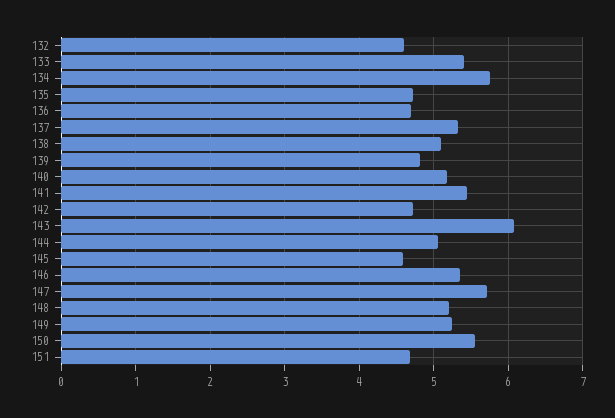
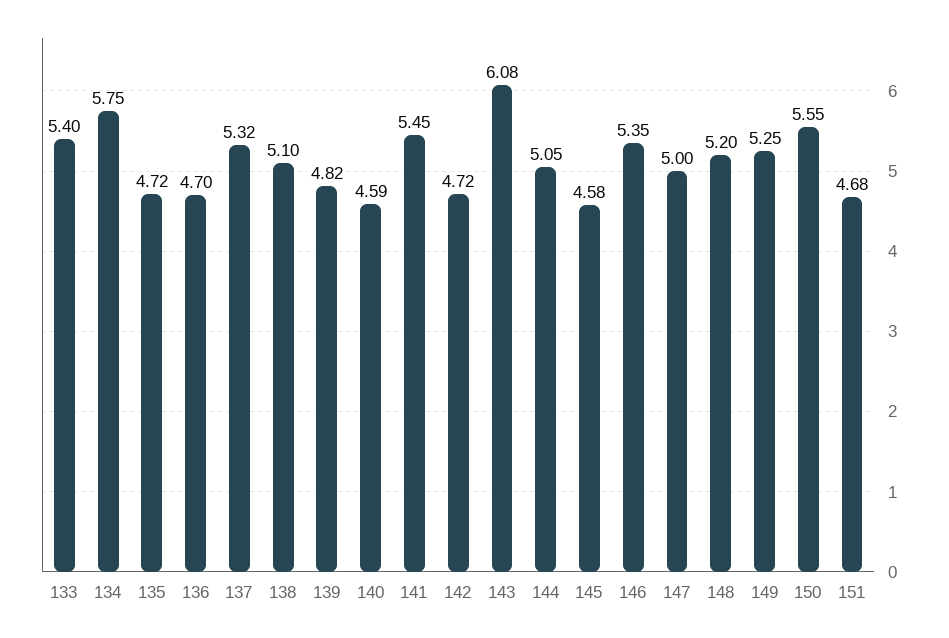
  {
-   "132": 4.6,
    "133": 5.4,
    "134": 5.75,
    "135": 4.72,
    "136": 4.7,
    "137": 5.32,
    "138": 5.1,
    "139": 4.82,
-   "140": 5.2,
+   "140": 4.59,
    "141": 5.45,
    "142": 4.72,
    "143": 6.08,
    "144": 5.05,
    "145": 4.58,
    "146": 5.35,
-   "147": 5.7,
+   "147": 5,
    "148": 5.2,
    "149": 5.25,
    "150": 5.55,
    "151": 4.68
  }

